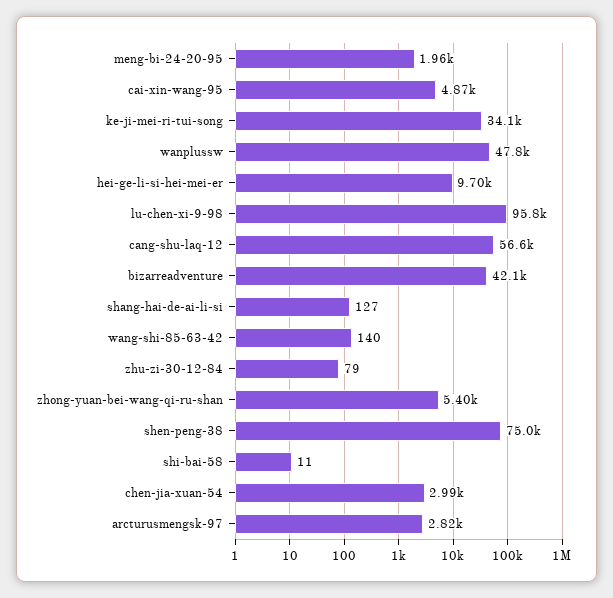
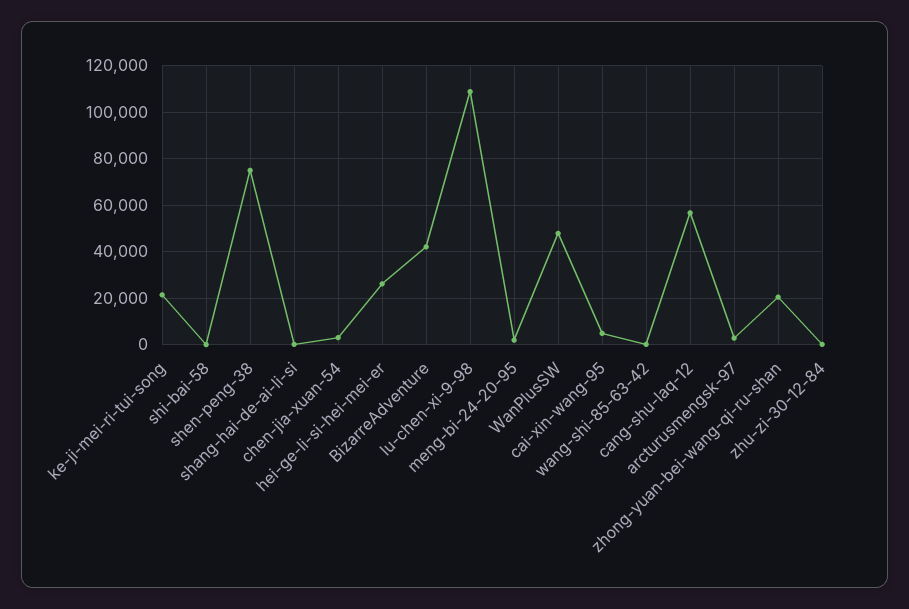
  {
    "meng-bi-24-20-95": 1960,
    "cai-xin-wang-95": 4870,
-   "ke-ji-mei-ri-tui-song": 34100,
+   "ke-ji-mei-ri-tui-song": 20000,
    "wanplussw": 47800,
-   "hei-ge-li-si-hei-mei-er": 9700,
+   "hei-ge-li-si-hei-mei-er": 25000,
-   "lu-chen-xi-9-98": 95800,
+   "lu-chen-xi-9-98": 110000,
    "cang-shu-laq-12": 56600,
    "bizarreadventure": 42100,
    "shang-hai-de-ai-li-si": 127,
    "wang-shi-85-63-42": 140,
    "zhu-zi-30-12-84": 79,
-   "zhong-yuan-bei-wang-qi-ru-shan": 5400,
+   "zhong-yuan-bei-wang-qi-ru-shan": 20000,
    "shen-peng-38": 75000,
    "shi-bai-58": 11,
    "chen-jia-xuan-54": 2990,
    "arcturusmengsk-97": 2820
  }

